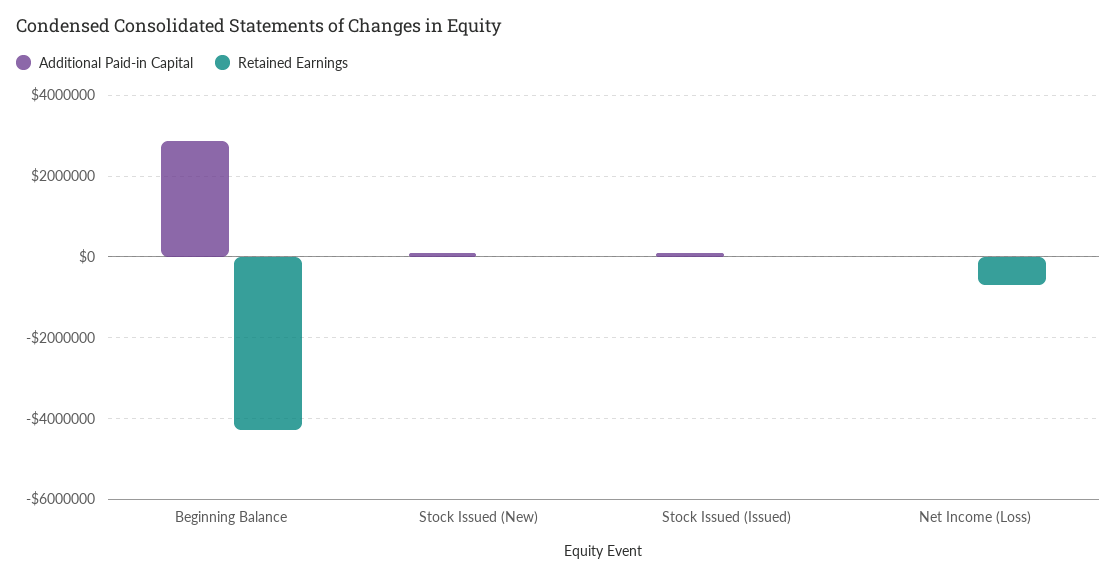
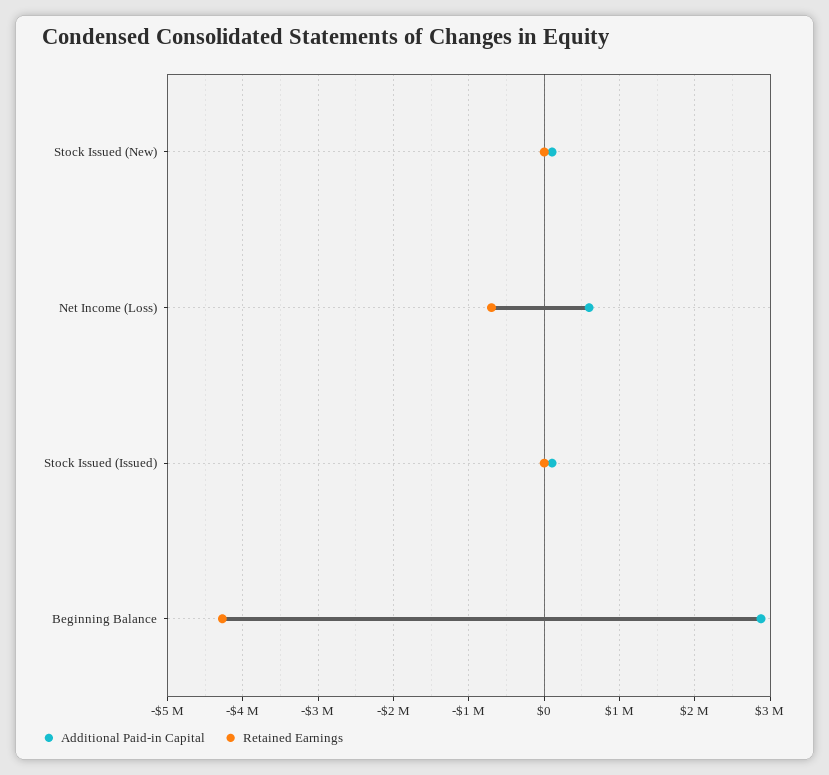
  {
    "Additional Paid-in Capital": {
      "Beginning Balance": 2900000,
      "Stock Issued (New)": 100000,
      "Stock Issued (Issued)": 100000,
-     "Net Income (Loss)": 0
+     "Net Income (Loss)": 600000
    },
    "Retained Earnings": {
      "Beginning Balance": -4300000,
      "Stock Issued (New)": 0,
      "Stock Issued (Issued)": 0,
      "Net Income (Loss)": -700000
    }
  }

